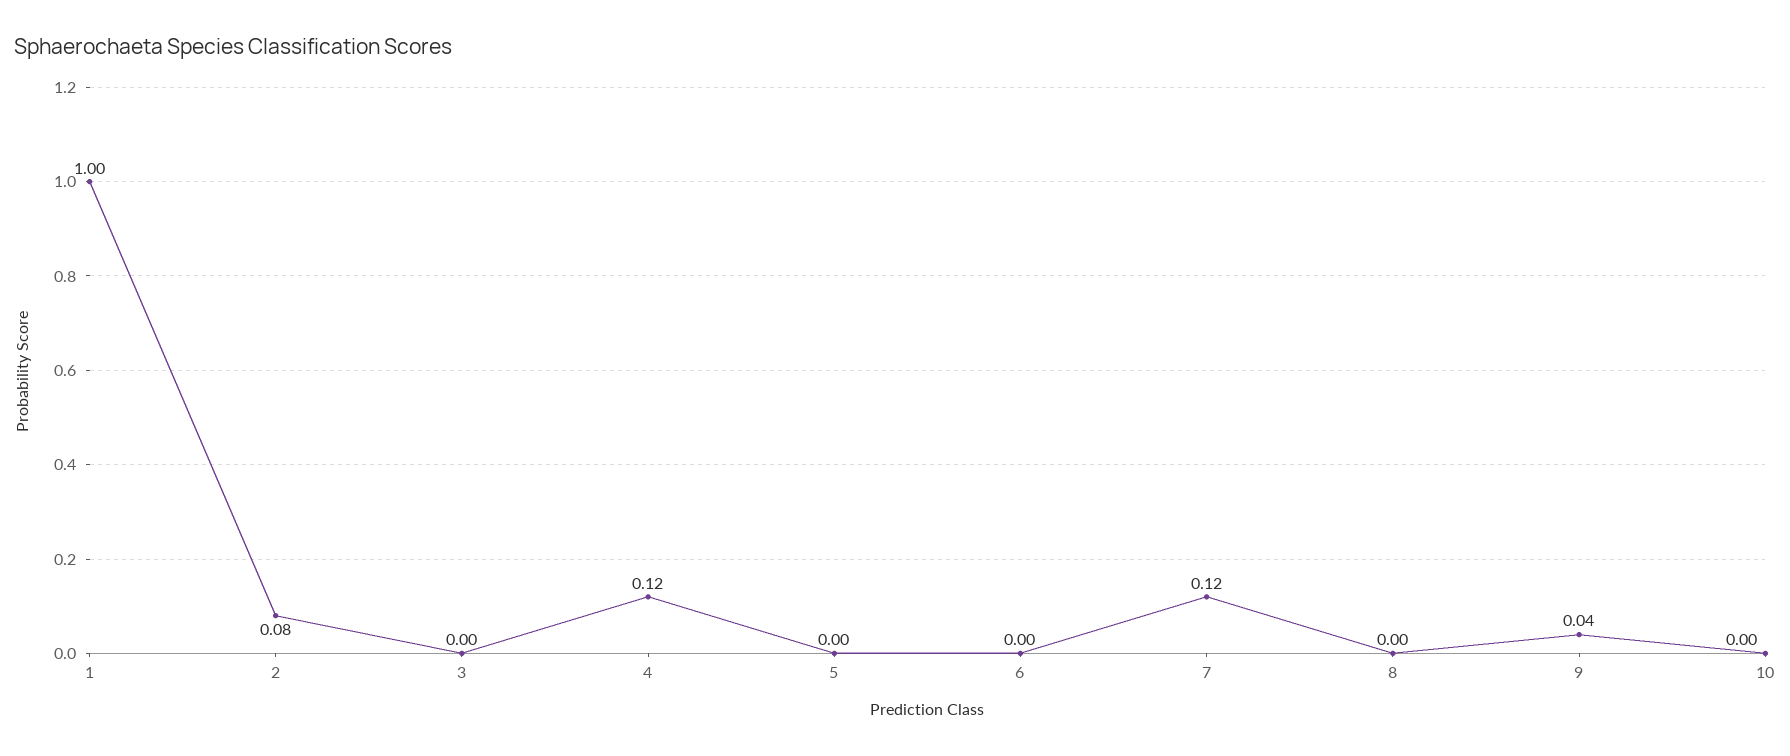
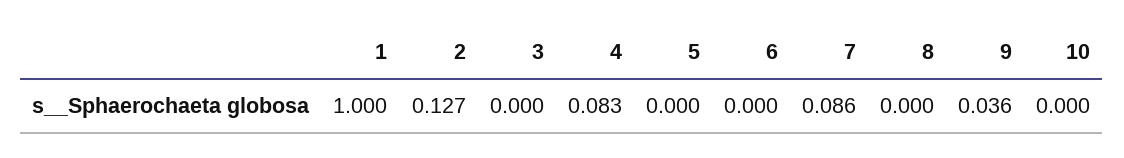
  {
    "1": 1,
-   "2": 0.08,
+   "2": 0.127,
    "3": 0,
-   "4": 0.12,
+   "4": 0.083,
    "5": 0,
    "6": 0,
-   "7": 0.12,
+   "7": 0.086,
    "8": 0,
    "9": 0.036,
    "10": 0
  }

